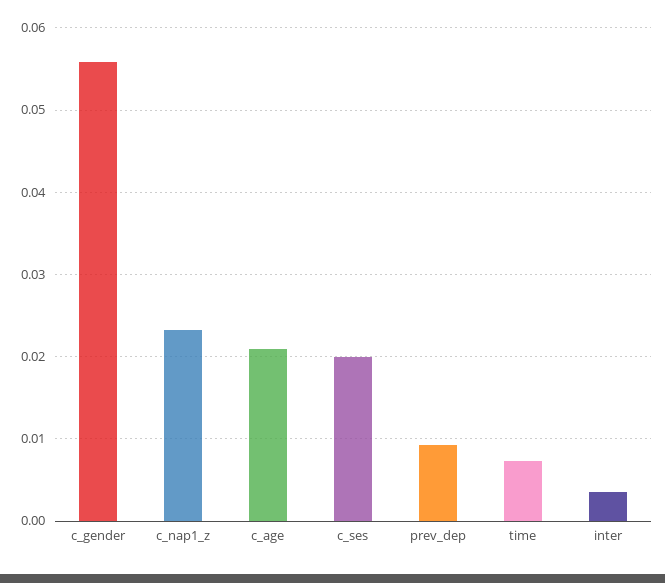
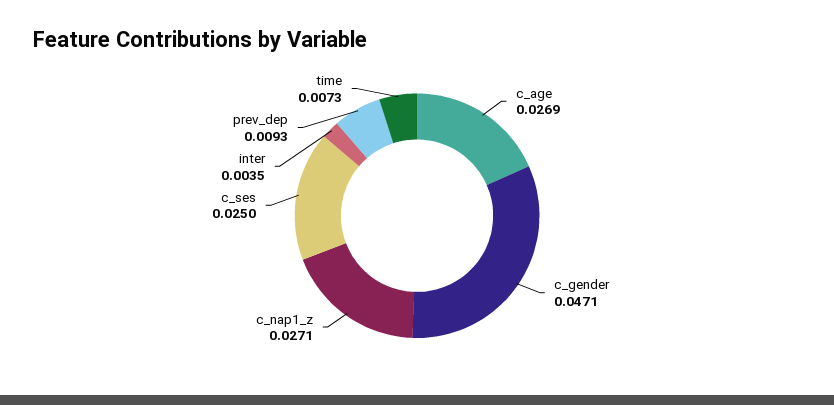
  {
-   "c_gender": 0.056,
+   "c_gender": 0.0471,
-   "c_nap1_z": 0.023,
+   "c_nap1_z": 0.0271,
-   "c_age": 0.021,
+   "c_age": 0.0269,
-   "c_ses": 0.02,
+   "c_ses": 0.025,
    "prev_dep": 0.0093,
    "time": 0.0073,
    "inter": 0.0035
  }

